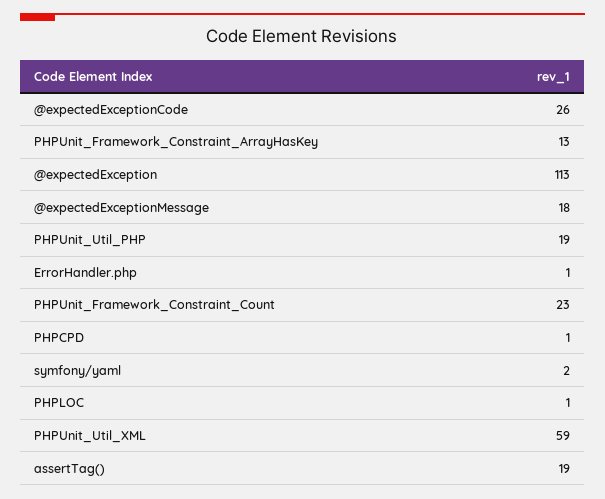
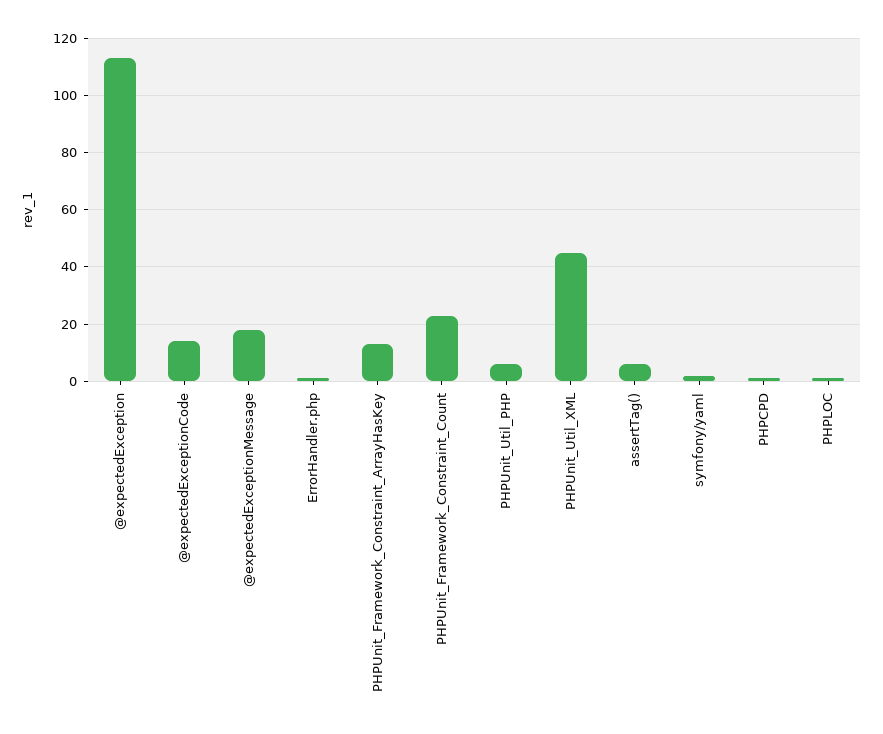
  {
-   "@expectedExceptionCode": 26,
+   "@expectedExceptionCode": 15,
    "PHPUnit_Framework_Constraint_ArrayHasKey": 13,
    "@expectedException": 113,
    "@expectedExceptionMessage": 18,
-   "PHPUnit_Util_PHP": 19,
+   "PHPUnit_Util_PHP": 5,
    "ErrorHandler.php": 1,
    "PHPUnit_Framework_Constraint_Count": 23,
    "PHPCPD": 1,
    "symfony/yaml": 2,
    "PHPLOC": 1,
-   "PHPUnit_Util_XML": 59,
+   "PHPUnit_Util_XML": 45,
-   "assertTag()": 19
+   "assertTag()": 5
  }

